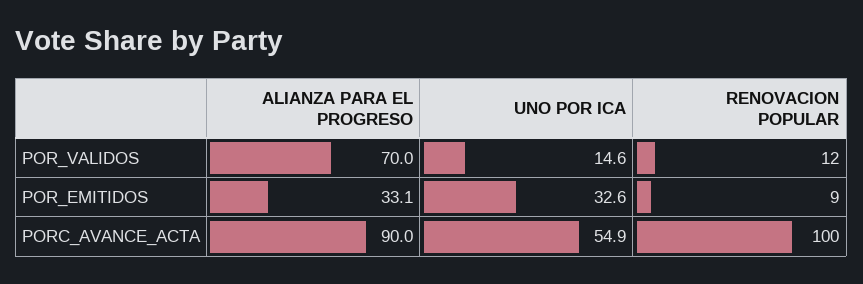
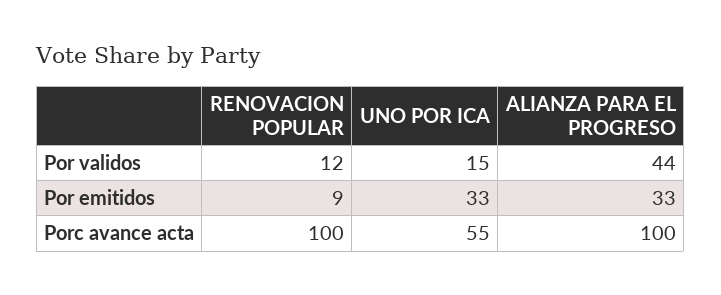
  {
    "ALIANZA PARA EL PROGRESO": {
-     "POR_VALIDOS": 70,
+     "POR_VALIDOS": 44,
      "POR_EMITIDOS": 33.1,
-     "PORC_AVANCE_ACTA": 90
+     "PORC_AVANCE_ACTA": 100
    },
    "UNO POR ICA": {
      "POR_VALIDOS": 14.6,
      "POR_EMITIDOS": 32.6,
      "PORC_AVANCE_ACTA": 54.9
    },
    "RENOVACION POPULAR": {
      "POR_VALIDOS": 12,
      "POR_EMITIDOS": 9,
      "PORC_AVANCE_ACTA": 100
    }
  }

